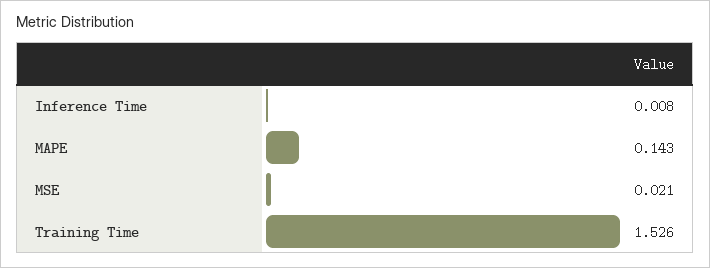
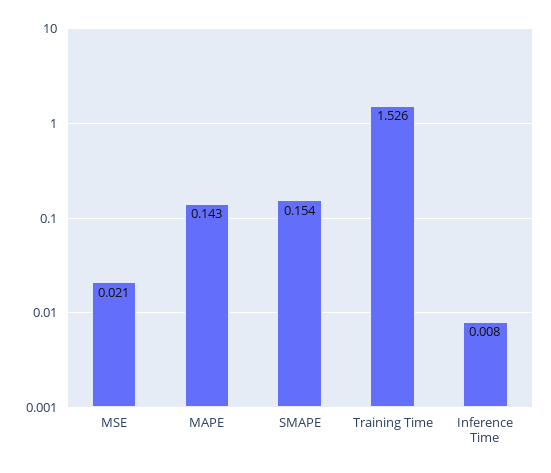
  {
    "Inference Time": 0.008,
    "MAPE": 0.143,
    "MSE": 0.021,
-   "Training Time": 1.526
+   "Training Time": 1.526,
+   "SMAPE": 0.154
  }

